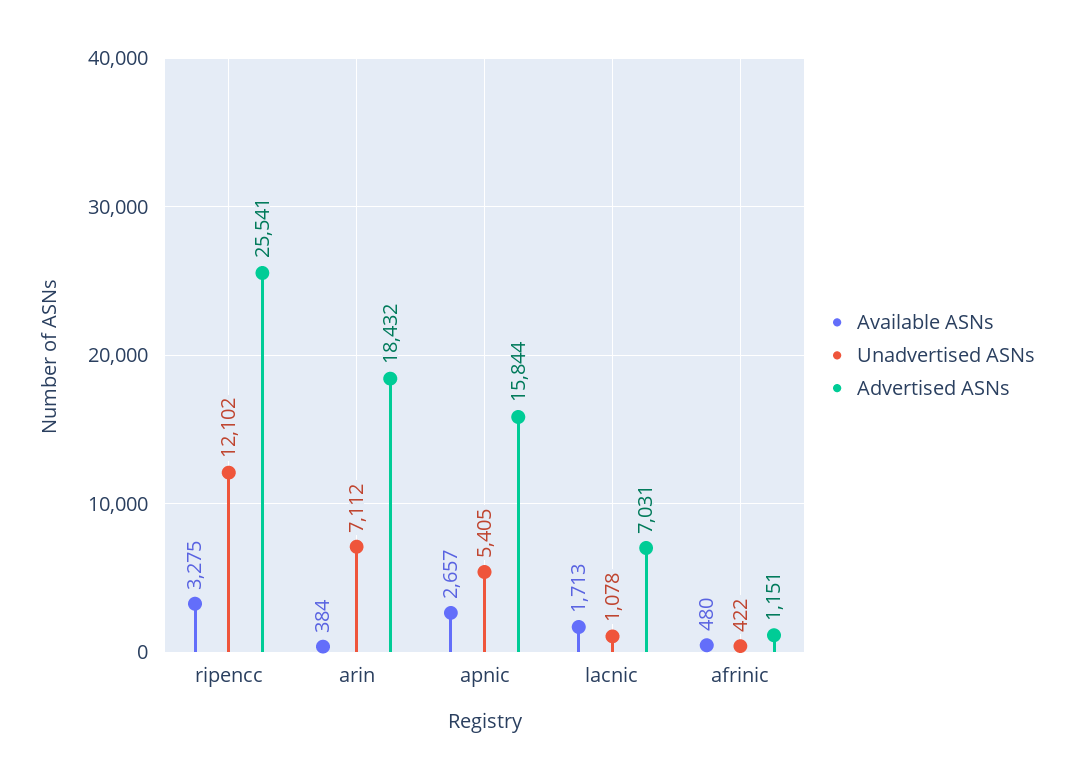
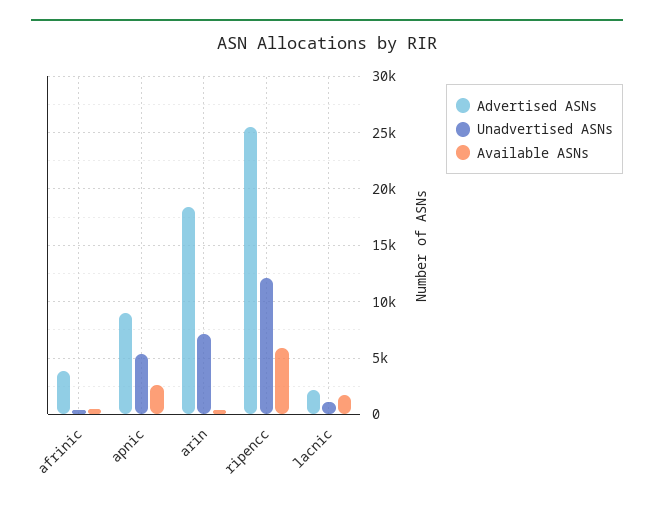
  {
    "Available ASNs": {
-     "ripencc": 3275,
+     "ripencc": 6000,
      "arin": 384,
      "apnic": 2657,
      "lacnic": 1713,
      "afrinic": 480
    },
    "Unadvertised ASNs": {
      "ripencc": 12102,
      "arin": 7112,
      "apnic": 5405,
      "lacnic": 1078,
      "afrinic": 422
    },
    "Advertised ASNs": {
      "ripencc": 25541,
      "arin": 18432,
-     "apnic": 15844,
+     "apnic": 9000,
-     "lacnic": 7031,
+     "lacnic": 2000,
-     "afrinic": 1151
+     "afrinic": 4000
    }
  }

